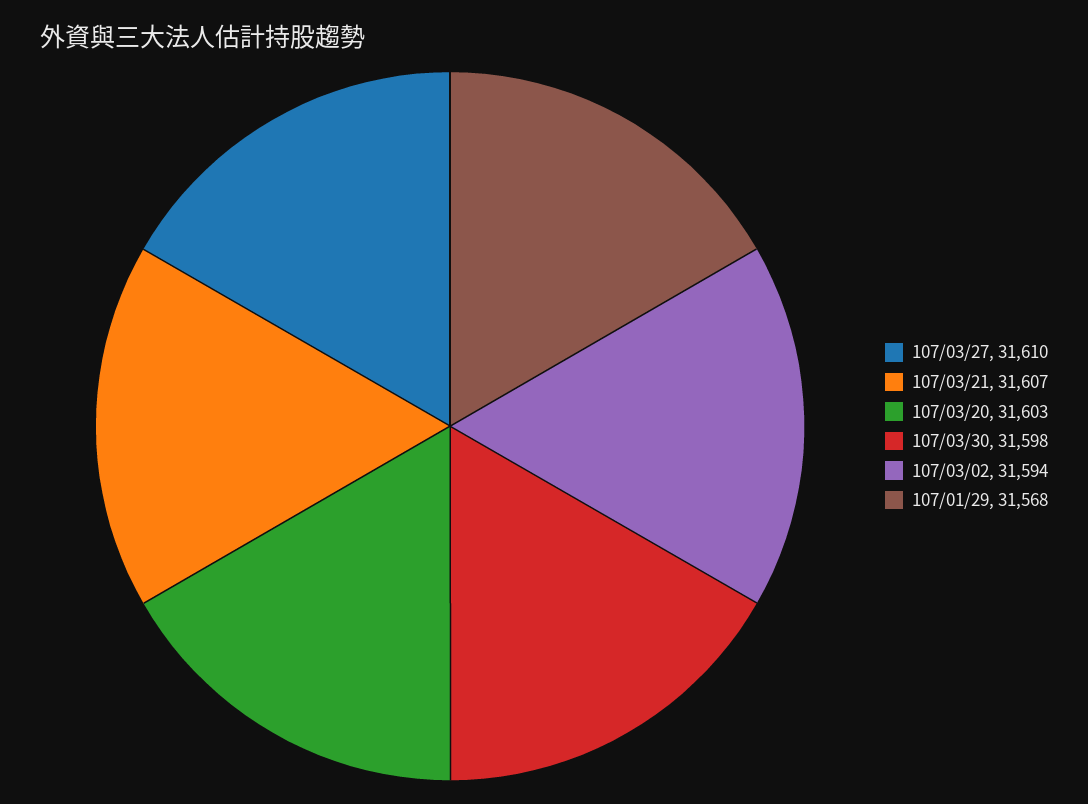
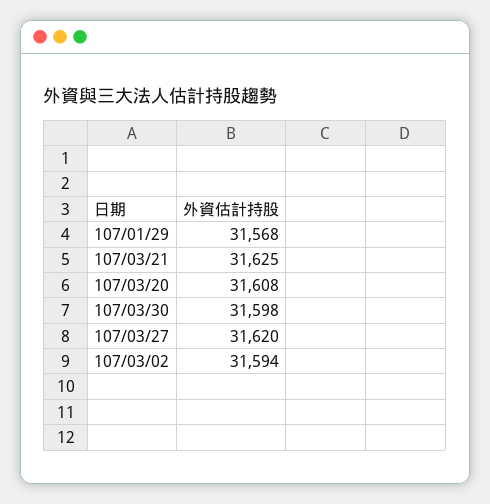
  {
-   "107/03/27": 31610,
+   "107/03/27": 31620,
-   "107/03/21": 31607,
+   "107/03/21": 31625,
-   "107/03/20": 31603,
+   "107/03/20": 31608,
    "107/03/30": 31598,
    "107/03/02": 31594,
    "107/01/29": 31568
  }

